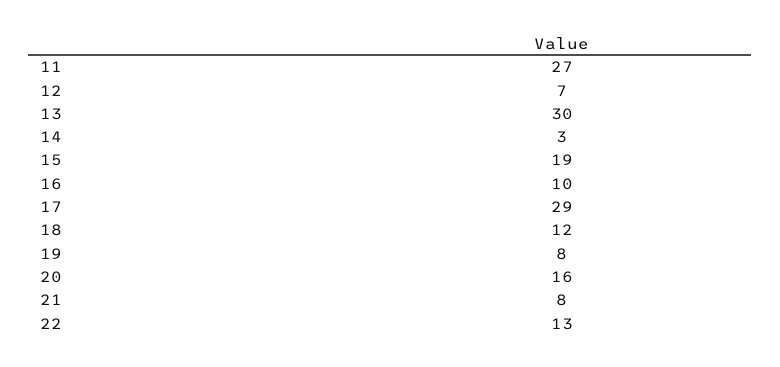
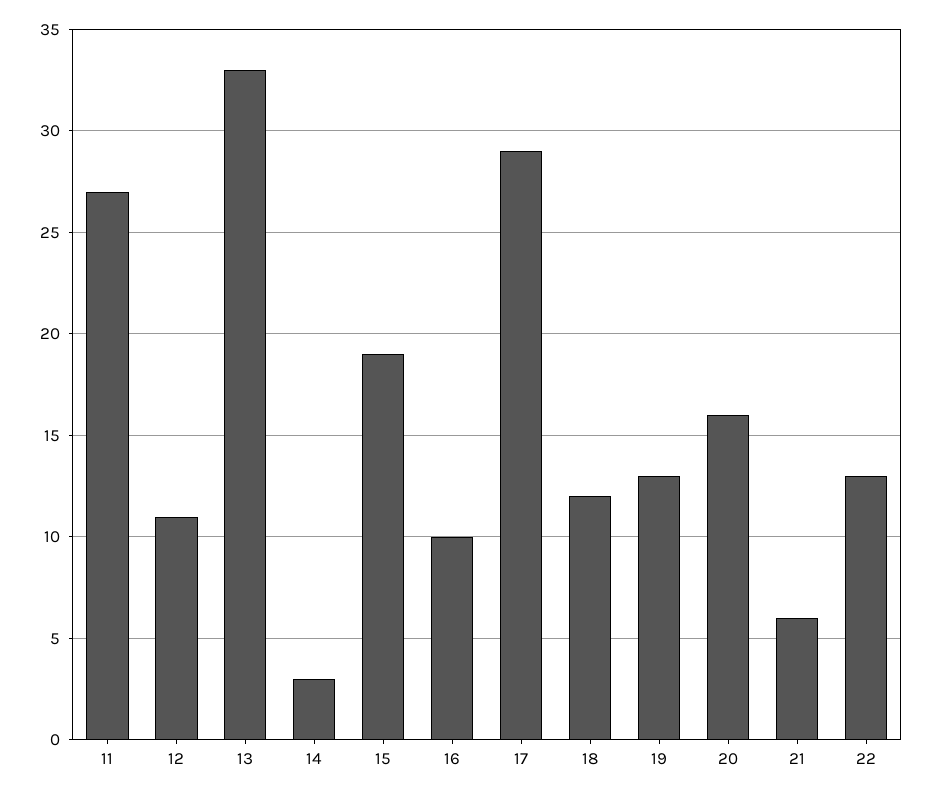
  {
    "11": 27,
-   "12": 7,
+   "12": 11,
-   "13": 30,
+   "13": 33,
    "14": 3,
    "15": 19,
    "16": 10,
    "17": 29,
    "18": 12,
-   "19": 8,
+   "19": 13,
    "20": 16,
-   "21": 8,
+   "21": 6,
    "22": 13
  }

